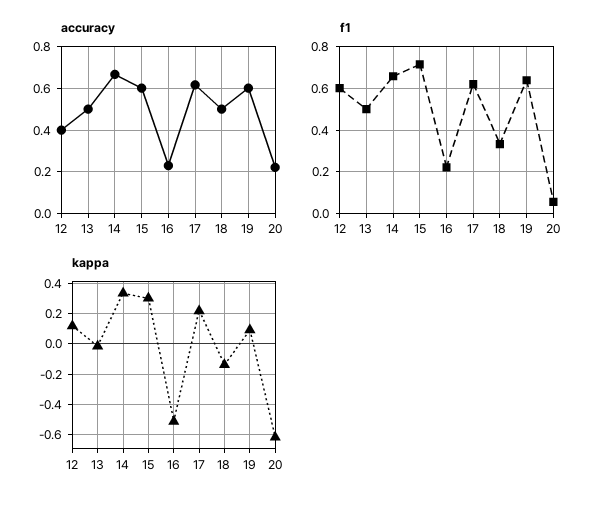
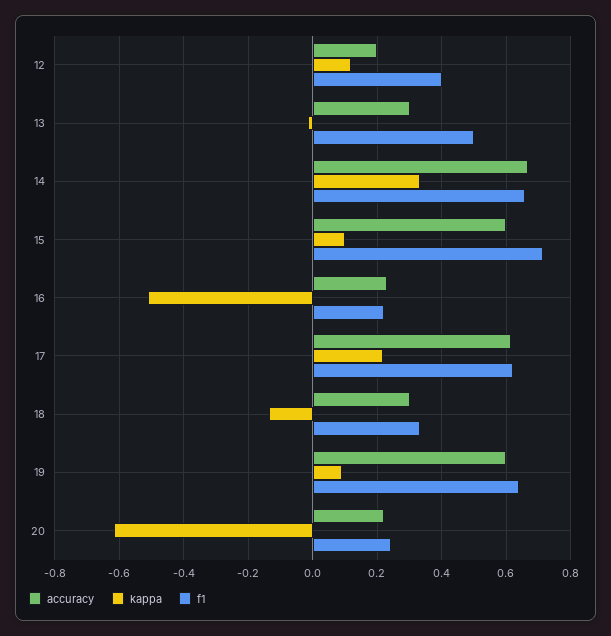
  {
    "accuracy": {
-     "12": 0.4,
+     "12": 0.2,
-     "13": 0.5,
+     "13": 0.3,
      "14": 0.66,
      "15": 0.6,
      "16": 0.24,
      "17": 0.62,
-     "18": 0.5,
+     "18": 0.3,
      "19": 0.6,
      "20": 0.22
    },
    "f1": {
-     "12": 0.6,
+     "12": 0.4,
      "13": 0.5,
      "14": 0.66,
      "15": 0.72,
      "16": 0.22,
      "17": 0.62,
      "18": 0.34,
      "19": 0.64,
-     "20": 0.05
+     "20": 0.24
    },
    "kappa": {
      "12": 0.12,
      "13": -0.02,
      "14": 0.34,
-     "15": 0.3,
+     "15": 0.1,
      "16": -0.52,
      "17": 0.22,
      "18": -0.14,
      "19": 0.1,
      "20": -0.62
    }
  }

